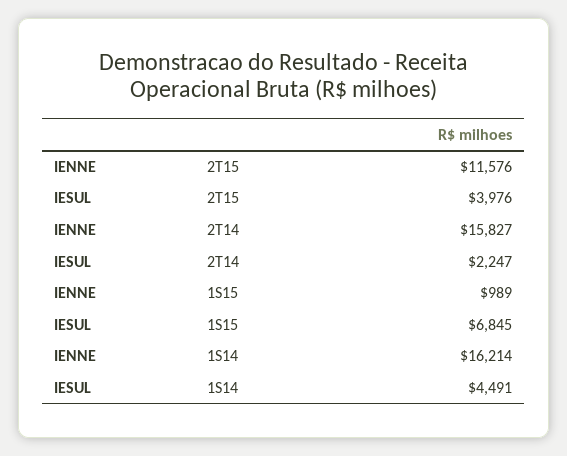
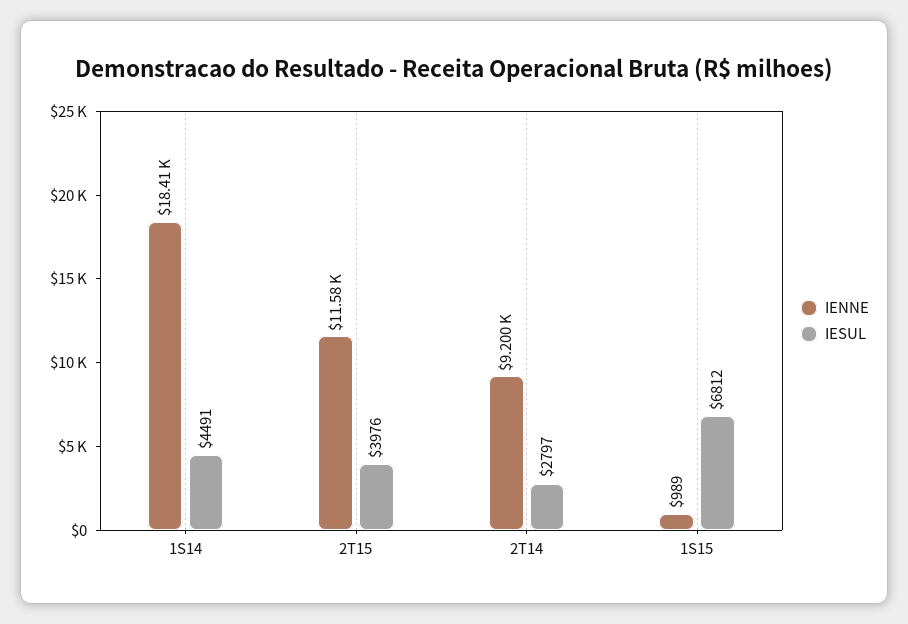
  {
    "IENNE": {
      "2T15": 11576,
-     "2T14": 15827,
+     "2T14": 9200,
      "1S15": 989,
-     "1S14": 16214
+     "1S14": 18410
    },
    "IESUL": {
      "2T15": 3976,
-     "2T14": 2247,
+     "2T14": 2797,
-     "1S15": 6845,
+     "1S15": 6812,
      "1S14": 4491
    }
  }

